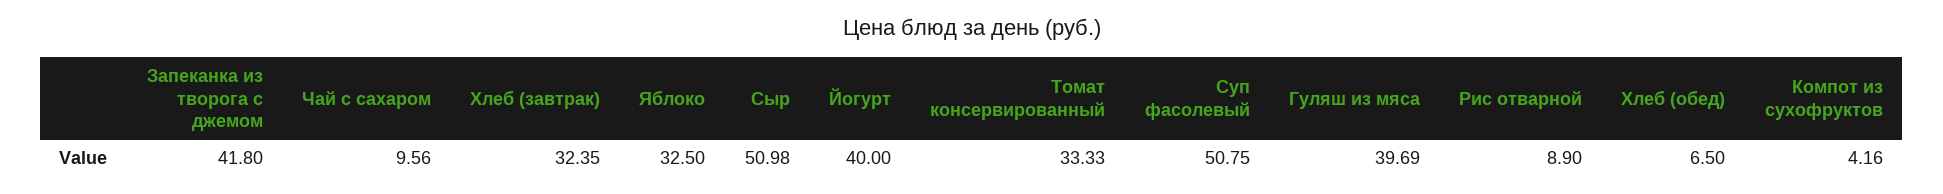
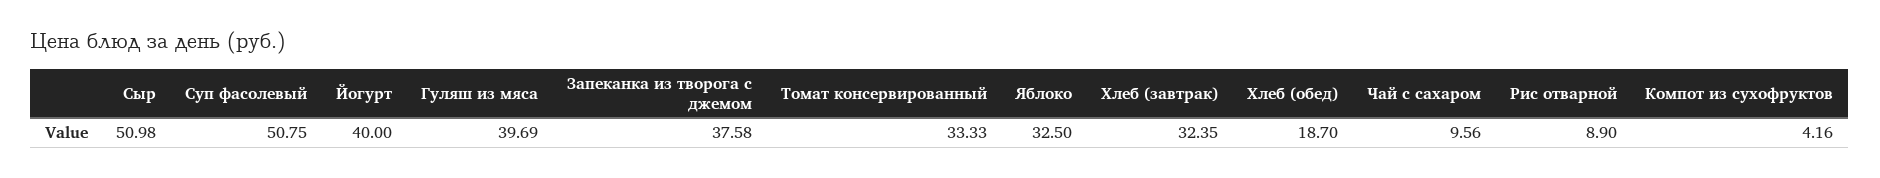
  {
-   "Запеканка из творога с джемом": 41.8,
+   "Запеканка из творога с джемом": 37.58,
    "Чай с сахаром": 9.56,
    "Хлеб (завтрак)": 32.35,
    "Яблоко": 32.5,
    "Сыр": 50.98,
    "Йогурт": 40,
    "Томат консервированный": 33.33,
    "Суп фасолевый": 50.75,
    "Гуляш из мяса": 39.69,
    "Рис отварной": 8.9,
-   "Хлеб (обед)": 6.5,
+   "Хлеб (обед)": 18.7,
    "Компот из сухофруктов": 4.16
  }

